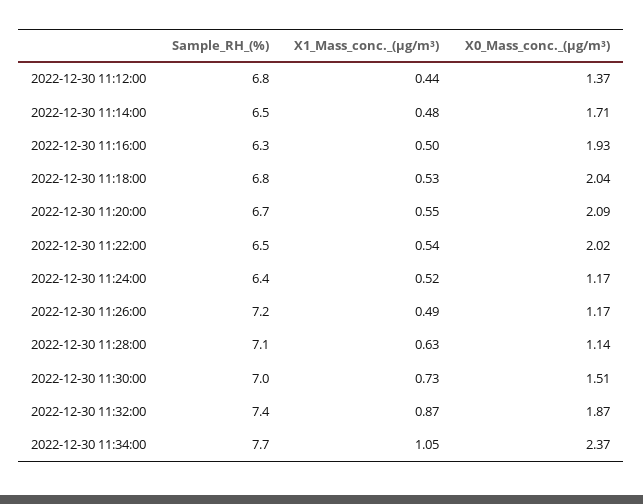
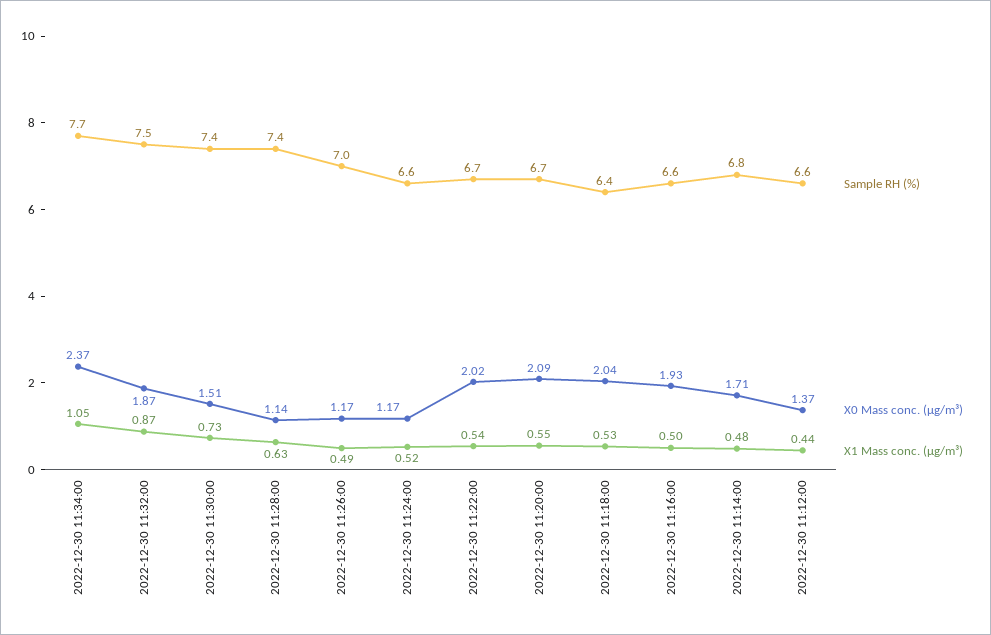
  {
    "Sample_RH_(%)": {
-     "2022-12-30 11:12:00": 6.8,
+     "2022-12-30 11:12:00": 6.6,
-     "2022-12-30 11:14:00": 6.5,
+     "2022-12-30 11:14:00": 6.8,
-     "2022-12-30 11:16:00": 6.3,
+     "2022-12-30 11:16:00": 6.6,
-     "2022-12-30 11:18:00": 6.8,
+     "2022-12-30 11:18:00": 6.4,
      "2022-12-30 11:20:00": 6.7,
-     "2022-12-30 11:22:00": 6.5,
+     "2022-12-30 11:22:00": 6.7,
-     "2022-12-30 11:24:00": 6.4,
+     "2022-12-30 11:24:00": 6.6,
-     "2022-12-30 11:26:00": 7.2,
+     "2022-12-30 11:26:00": 7,
-     "2022-12-30 11:28:00": 7.1,
+     "2022-12-30 11:28:00": 7.4,
-     "2022-12-30 11:30:00": 7,
+     "2022-12-30 11:30:00": 7.4,
-     "2022-12-30 11:32:00": 7.4,
+     "2022-12-30 11:32:00": 7.5,
      "2022-12-30 11:34:00": 7.7
    },
    "X1_Mass_conc._(μg/m³)": {
      "2022-12-30 11:12:00": 0.44,
      "2022-12-30 11:14:00": 0.48,
      "2022-12-30 11:16:00": 0.5,
      "2022-12-30 11:18:00": 0.53,
      "2022-12-30 11:20:00": 0.55,
      "2022-12-30 11:22:00": 0.54,
      "2022-12-30 11:24:00": 0.52,
      "2022-12-30 11:26:00": 0.49,
      "2022-12-30 11:28:00": 0.63,
      "2022-12-30 11:30:00": 0.73,
      "2022-12-30 11:32:00": 0.87,
      "2022-12-30 11:34:00": 1.05
    },
    "X0_Mass_conc._(μg/m³)": {
      "2022-12-30 11:12:00": 1.37,
      "2022-12-30 11:14:00": 1.71,
      "2022-12-30 11:16:00": 1.93,
      "2022-12-30 11:18:00": 2.04,
      "2022-12-30 11:20:00": 2.09,
      "2022-12-30 11:22:00": 2.02,
      "2022-12-30 11:24:00": 1.17,
      "2022-12-30 11:26:00": 1.17,
      "2022-12-30 11:28:00": 1.14,
      "2022-12-30 11:30:00": 1.51,
      "2022-12-30 11:32:00": 1.87,
      "2022-12-30 11:34:00": 2.37
    }
  }

